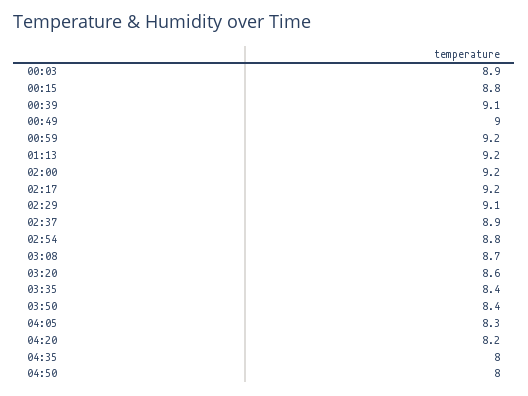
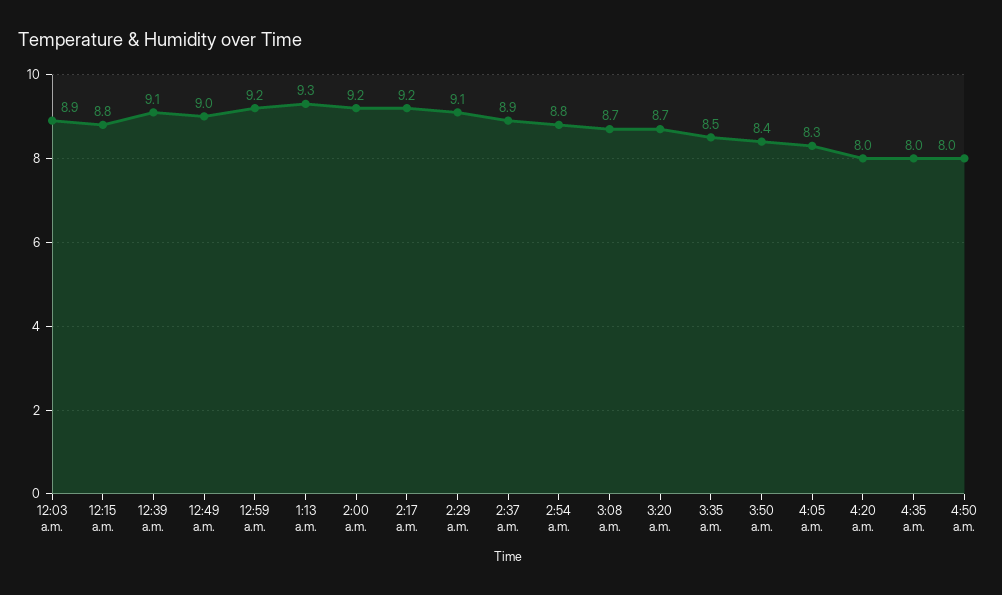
  {
    "00:03": 8.9,
    "00:15": 8.8,
    "00:39": 9.1,
    "00:49": 9,
    "00:59": 9.2,
-   "01:13": 9.2,
+   "01:13": 9.3,
    "02:00": 9.2,
    "02:17": 9.2,
    "02:29": 9.1,
    "02:37": 8.9,
    "02:54": 8.8,
    "03:08": 8.7,
-   "03:20": 8.6,
+   "03:20": 8.7,
-   "03:35": 8.4,
+   "03:35": 8.5,
    "03:50": 8.4,
    "04:05": 8.3,
-   "04:20": 8.2,
+   "04:20": 8,
    "04:35": 8,
    "04:50": 8
  }

